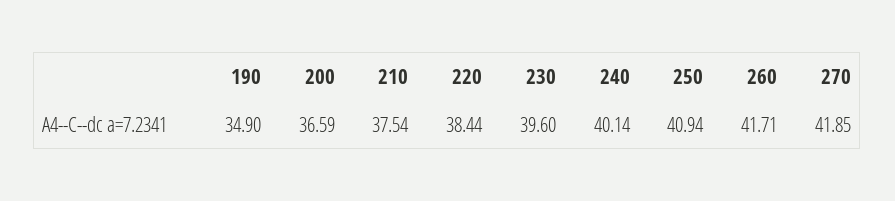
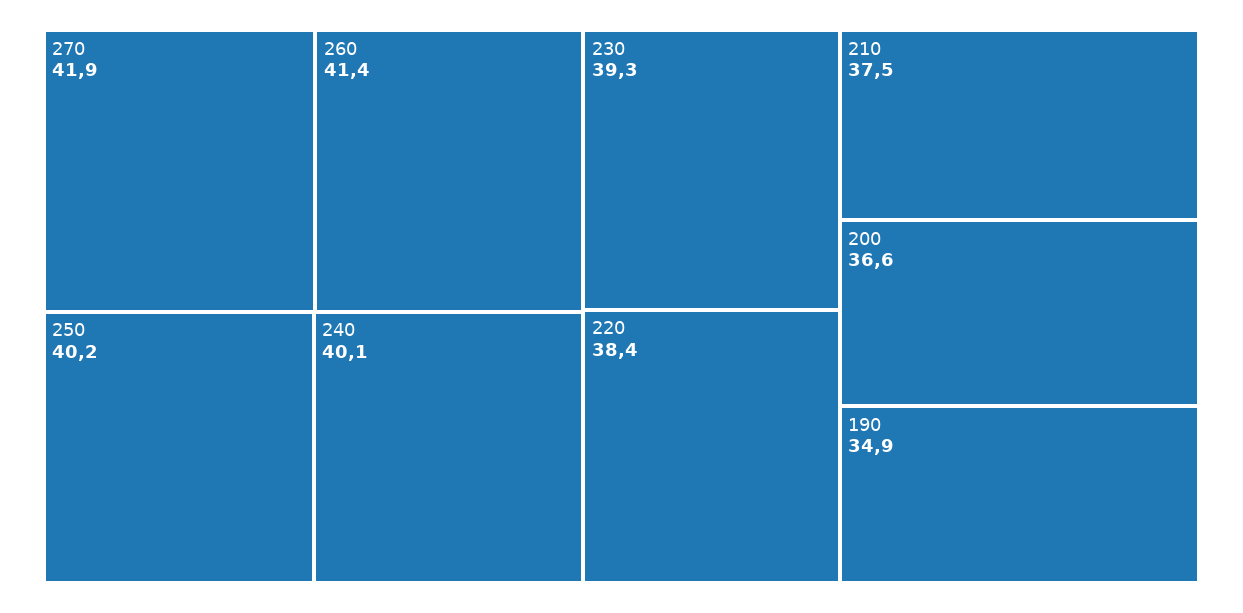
  {
    "190": 34.9,
    "200": 36.59,
    "210": 37.54,
    "220": 38.44,
-   "230": 39.6,
+   "230": 39.3,
    "240": 40.14,
-   "250": 40.94,
+   "250": 40.2,
-   "260": 41.71,
+   "260": 41.4,
    "270": 41.85
  }

